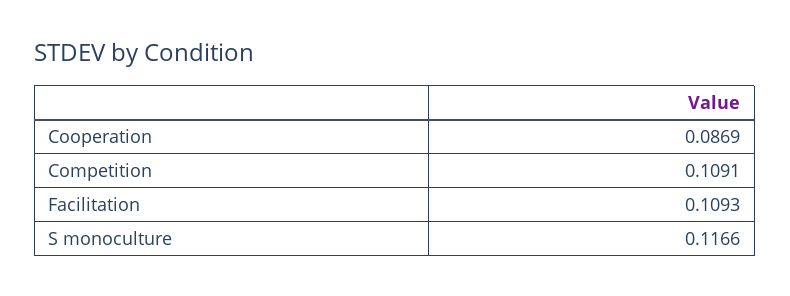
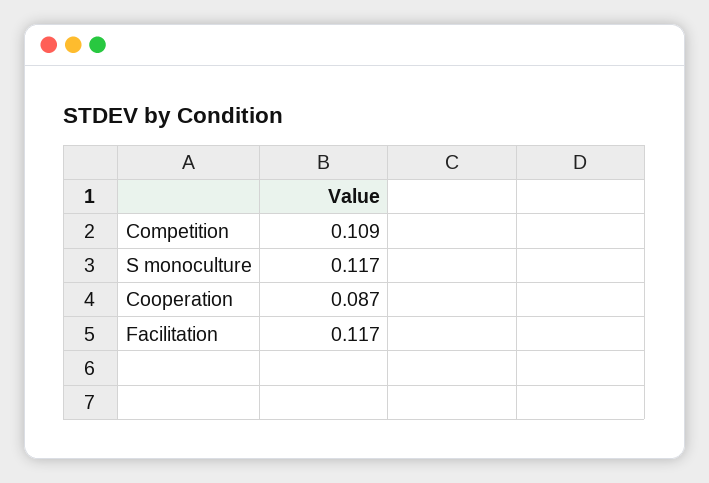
  {
    "Cooperation": 0.0869,
    "Competition": 0.1091,
-   "Facilitation": 0.1093,
+   "Facilitation": 0.117,
    "S monoculture": 0.1166
  }

